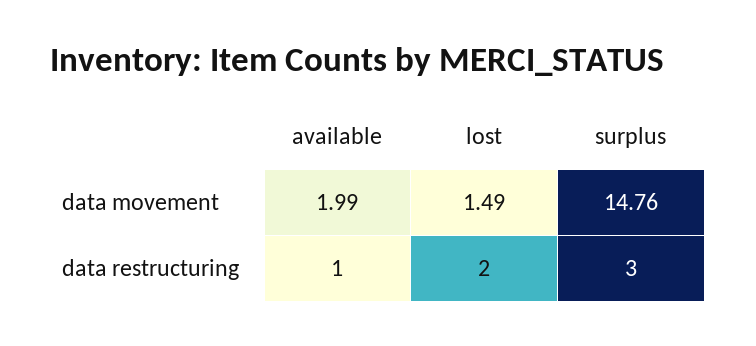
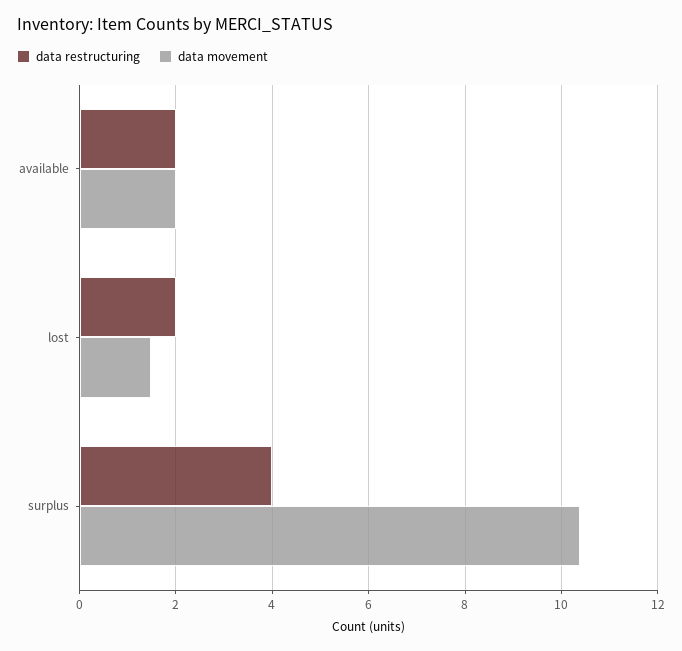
  {
    "data movement": {
      "available": 1.99,
      "lost": 1.49,
-     "surplus": 14.76
+     "surplus": 10.4
    },
    "data restructuring": {
-     "available": 1,
+     "available": 2,
      "lost": 2,
-     "surplus": 3
+     "surplus": 4
    }
  }

